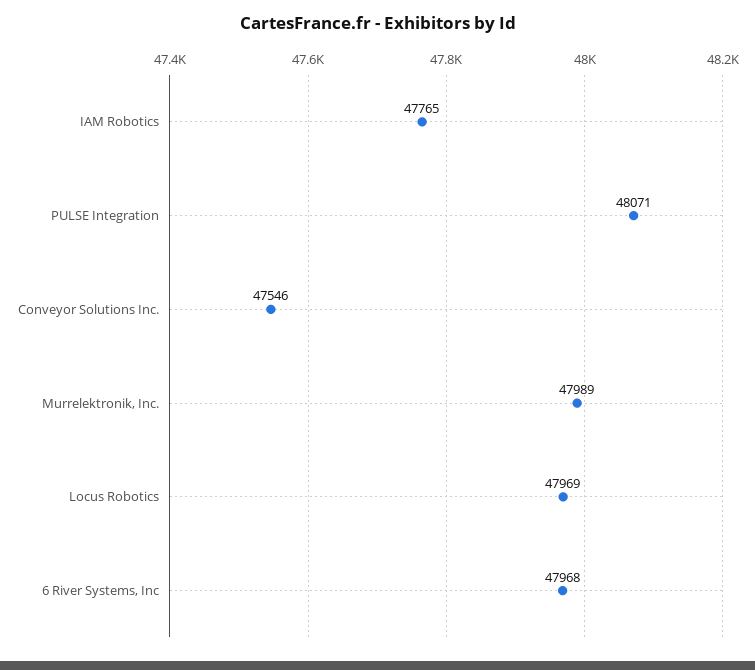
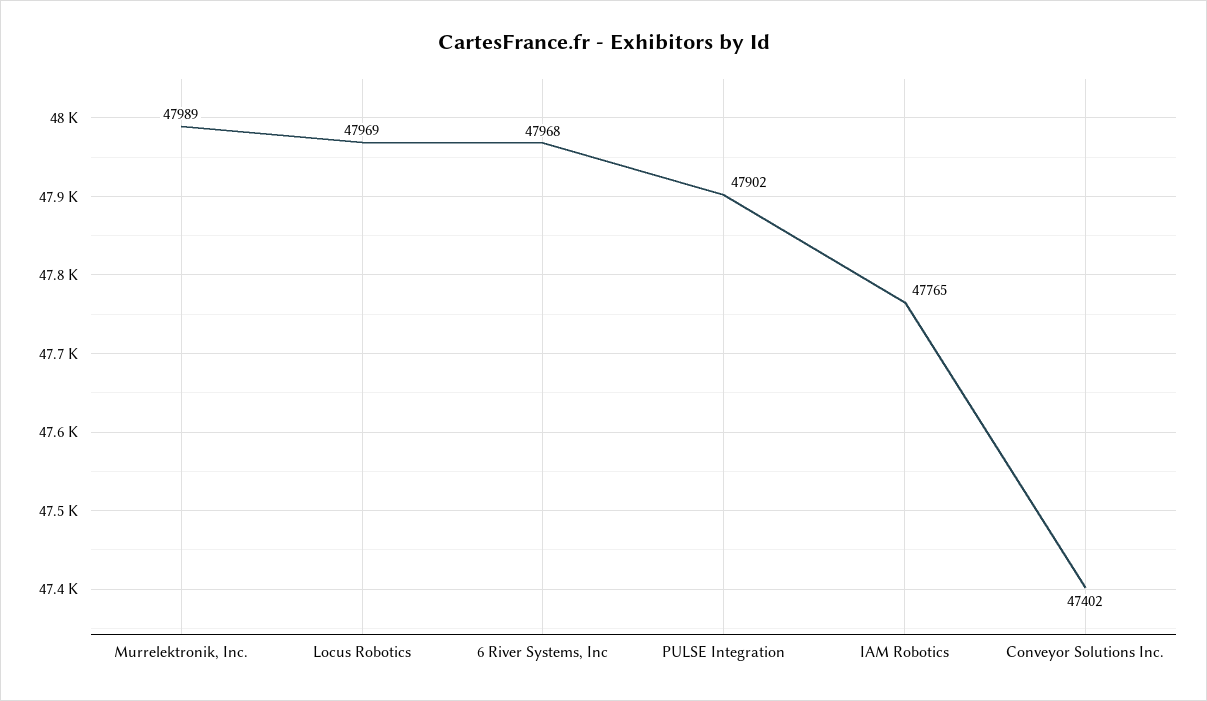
  {
    "IAM Robotics": 47765,
-   "PULSE Integration": 48071,
+   "PULSE Integration": 47902,
-   "Conveyor Solutions Inc.": 47546,
+   "Conveyor Solutions Inc.": 47402,
    "Murrelektronik, Inc.": 47989,
    "Locus Robotics": 47969,
    "6 River Systems, Inc": 47968
  }

